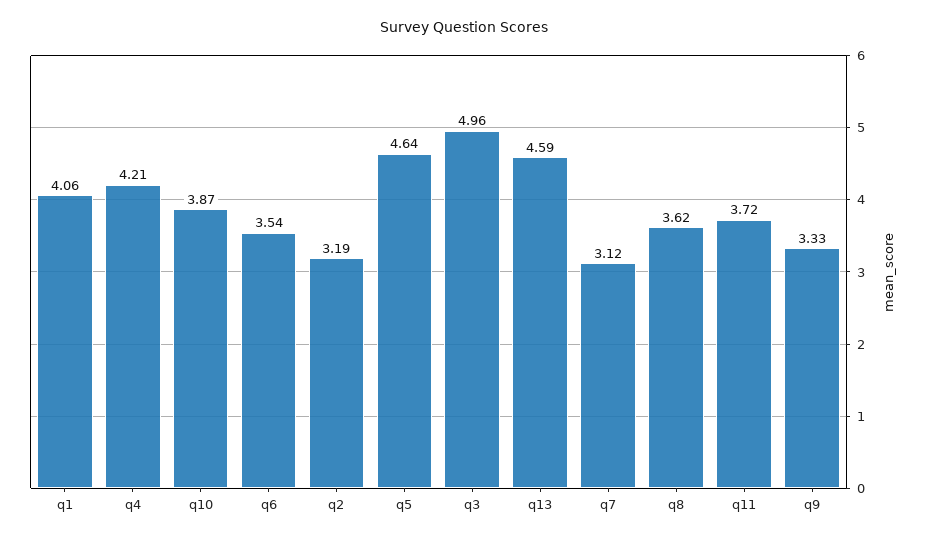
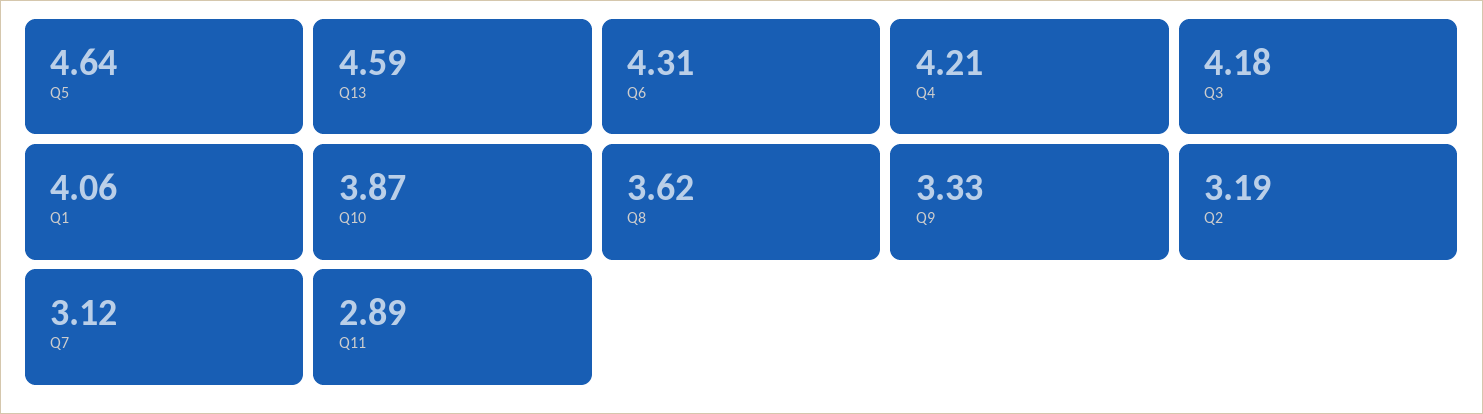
  {
    "q1": 4.06,
    "q4": 4.21,
    "q10": 3.87,
-   "q6": 3.54,
+   "q6": 4.31,
    "q2": 3.19,
    "q5": 4.64,
-   "q3": 4.96,
+   "q3": 4.18,
    "q13": 4.59,
    "q7": 3.12,
    "q8": 3.62,
-   "q11": 3.72,
+   "q11": 2.89,
    "q9": 3.33
  }

